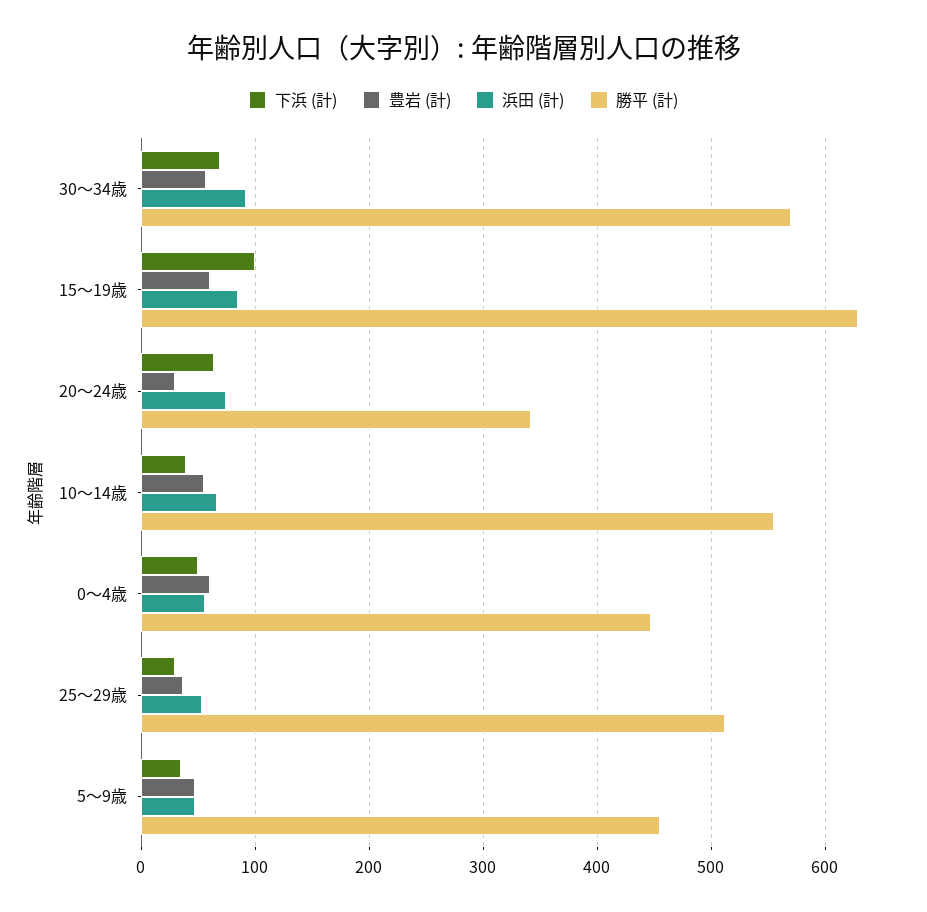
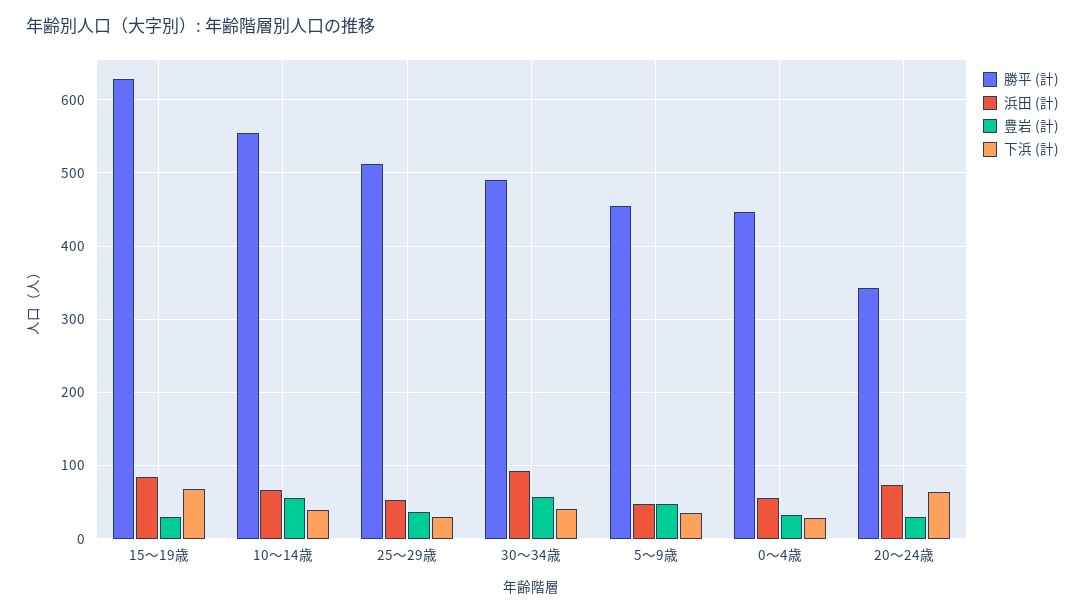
  {
    "下浜 (計)": {
-     "30～34歳": 70,
+     "30～34歳": 40,
-     "15～19歳": 100,
+     "15～19歳": 70,
      "20～24歳": 60,
      "10～14歳": 40,
-     "0～4歳": 50,
+     "0～4歳": 30,
      "25～29歳": 30,
      "5～9歳": 40
    },
    "豊岩 (計)": {
      "30～34歳": 60,
-     "15～19歳": 60,
+     "15～19歳": 30,
      "20～24歳": 30,
      "10～14歳": 60,
-     "0～4歳": 60,
+     "0～4歳": 30,
      "25～29歳": 40,
      "5～9歳": 50
    },
    "浜田 (計)": {
      "30～34歳": 90,
      "15～19歳": 90,
      "20～24歳": 70,
      "10～14歳": 70,
      "0～4歳": 60,
      "25～29歳": 50,
      "5～9歳": 50
    },
    "勝平 (計)": {
-     "30～34歳": 570,
+     "30～34歳": 490,
      "15～19歳": 630,
      "20～24歳": 340,
      "10～14歳": 560,
      "0～4歳": 450,
      "25～29歳": 510,
      "5～9歳": 460
    }
  }

